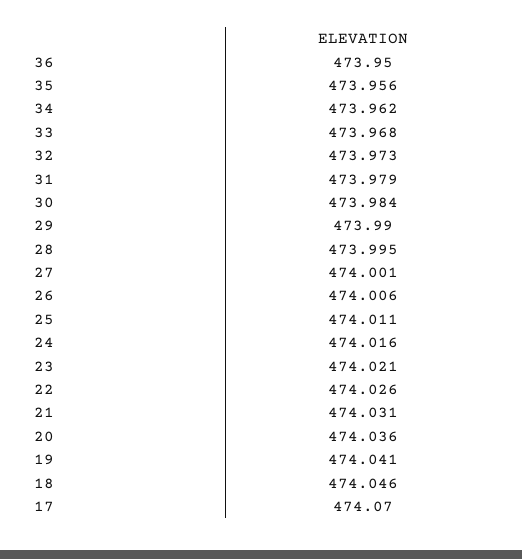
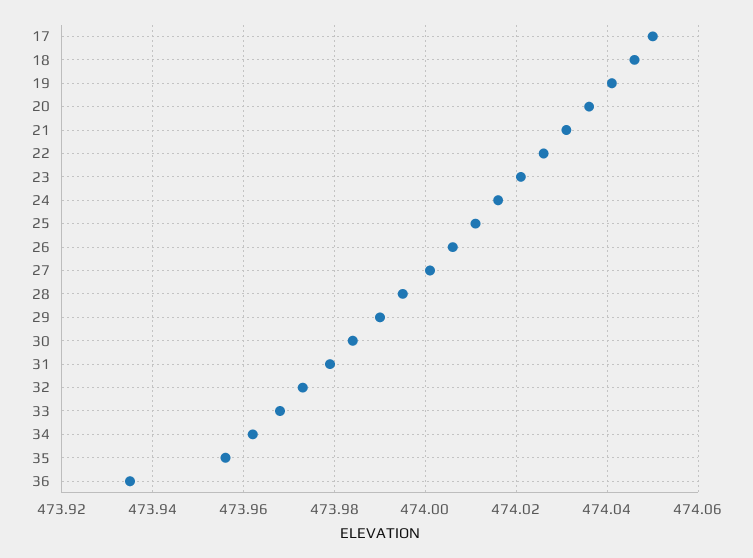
  {
-   "36": 473.95,
+   "36": 473.935,
    "35": 473.956,
    "34": 473.962,
    "33": 473.968,
    "32": 473.973,
    "31": 473.979,
    "30": 473.984,
    "29": 473.99,
    "28": 473.995,
    "27": 474.001,
    "26": 474.006,
    "25": 474.011,
    "24": 474.016,
    "23": 474.021,
    "22": 474.026,
    "21": 474.031,
    "20": 474.036,
    "19": 474.041,
    "18": 474.046,
-   "17": 474.07
+   "17": 474.05
  }

